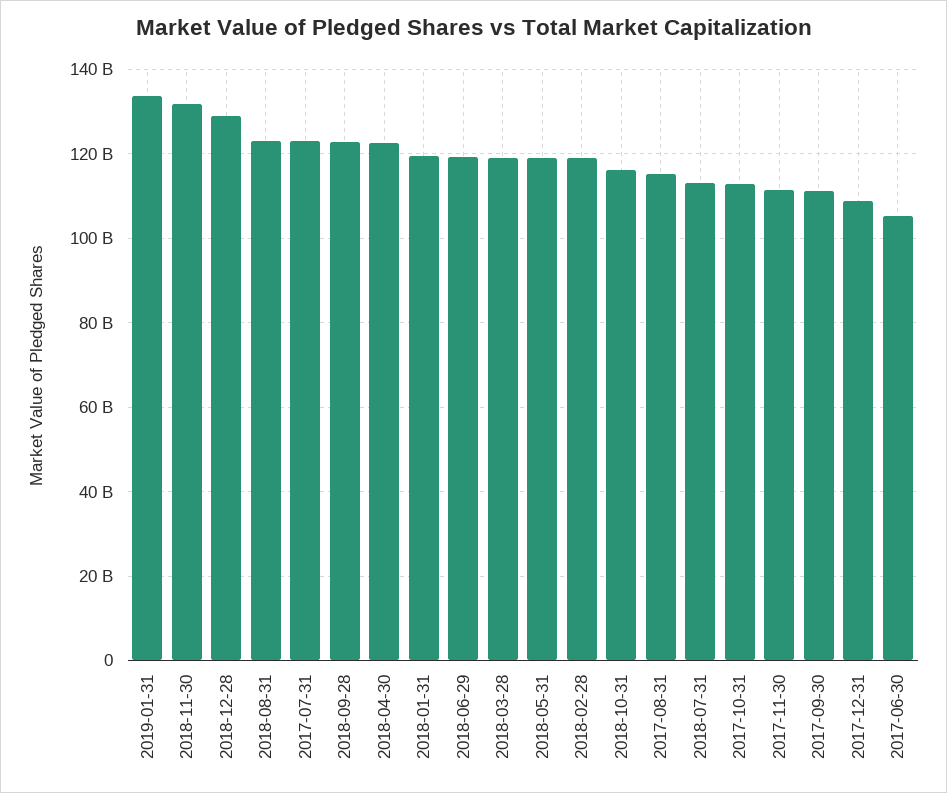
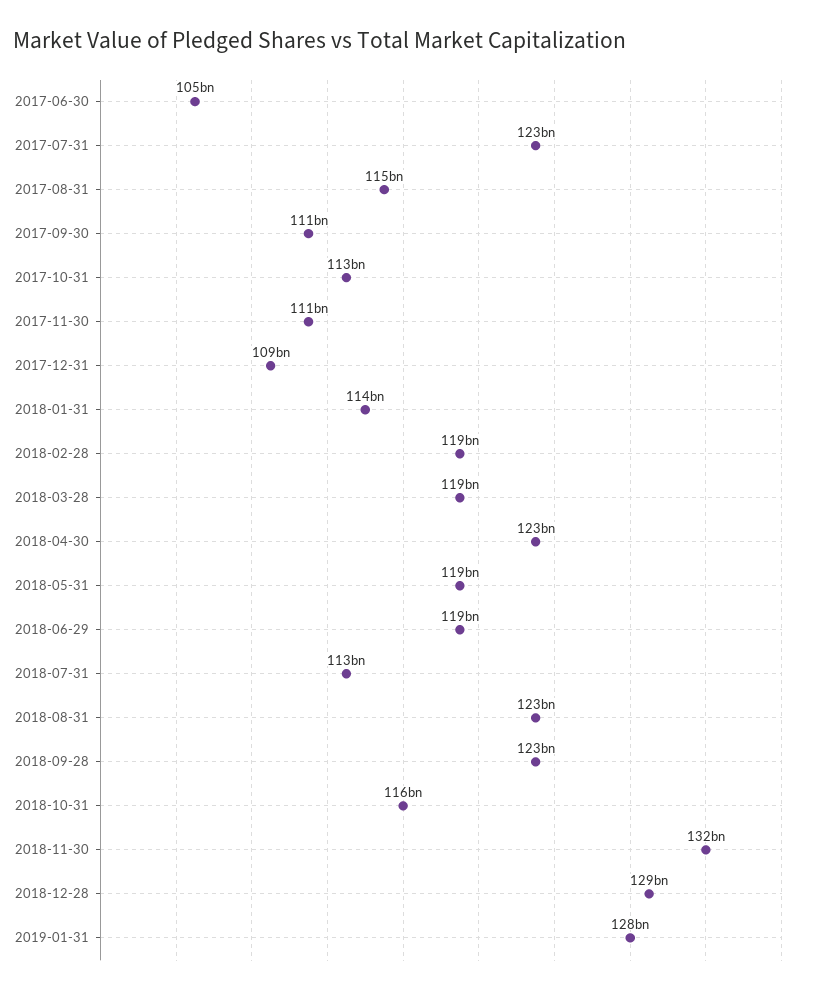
  {
-   "2019-01-31": 134000000000,
+   "2019-01-31": 128000000000,
    "2018-11-30": 132000000000,
    "2018-12-28": 129000000000,
    "2018-08-31": 123000000000,
    "2017-07-31": 123000000000,
    "2018-09-28": 123000000000,
    "2018-04-30": 123000000000,
-   "2018-01-31": 120000000000,
+   "2018-01-31": 114000000000,
    "2018-06-29": 119000000000,
    "2018-03-28": 119000000000,
    "2018-05-31": 119000000000,
    "2018-02-28": 119000000000,
    "2018-10-31": 116000000000,
    "2017-08-31": 115000000000,
    "2018-07-31": 113000000000,
    "2017-10-31": 113000000000,
    "2017-11-30": 111000000000,
    "2017-09-30": 111000000000,
    "2017-12-31": 109000000000,
    "2017-06-30": 105000000000
  }

